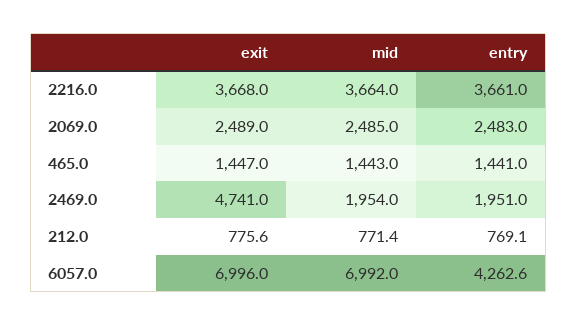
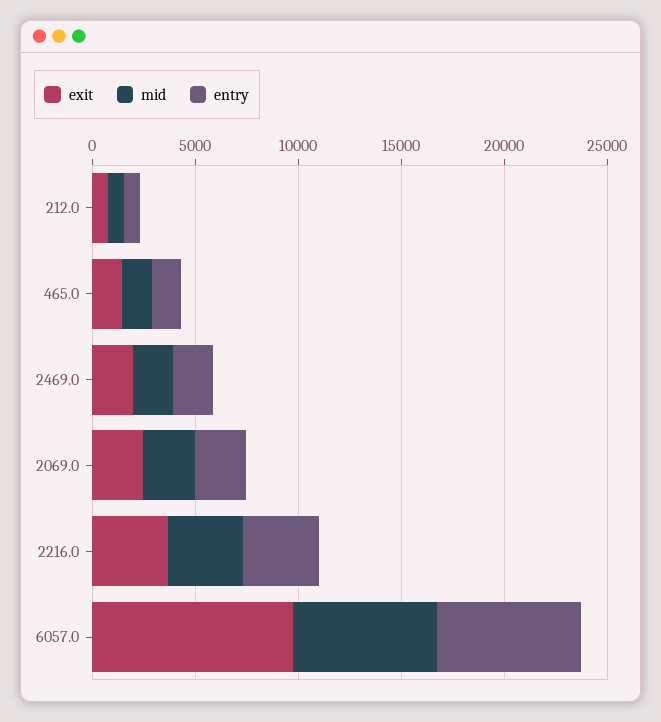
  {
    "exit": {
      "2216.0": 3668,
      "2069.0": 2489,
      "465.0": 1447,
-     "2469.0": 4741,
+     "2469.0": 2000,
      "212.0": 775.6,
-     "6057.0": 6996
+     "6057.0": 10000
    },
    "mid": {
      "2216.0": 3664,
      "2069.0": 2485,
      "465.0": 1443,
      "2469.0": 1954,
      "212.0": 771.4,
      "6057.0": 6992
    },
    "entry": {
      "2216.0": 3661,
      "2069.0": 2483,
      "465.0": 1441,
      "2469.0": 1951,
      "212.0": 769.1,
-     "6057.0": 4262.6
+     "6057.0": 7000
    }
  }

